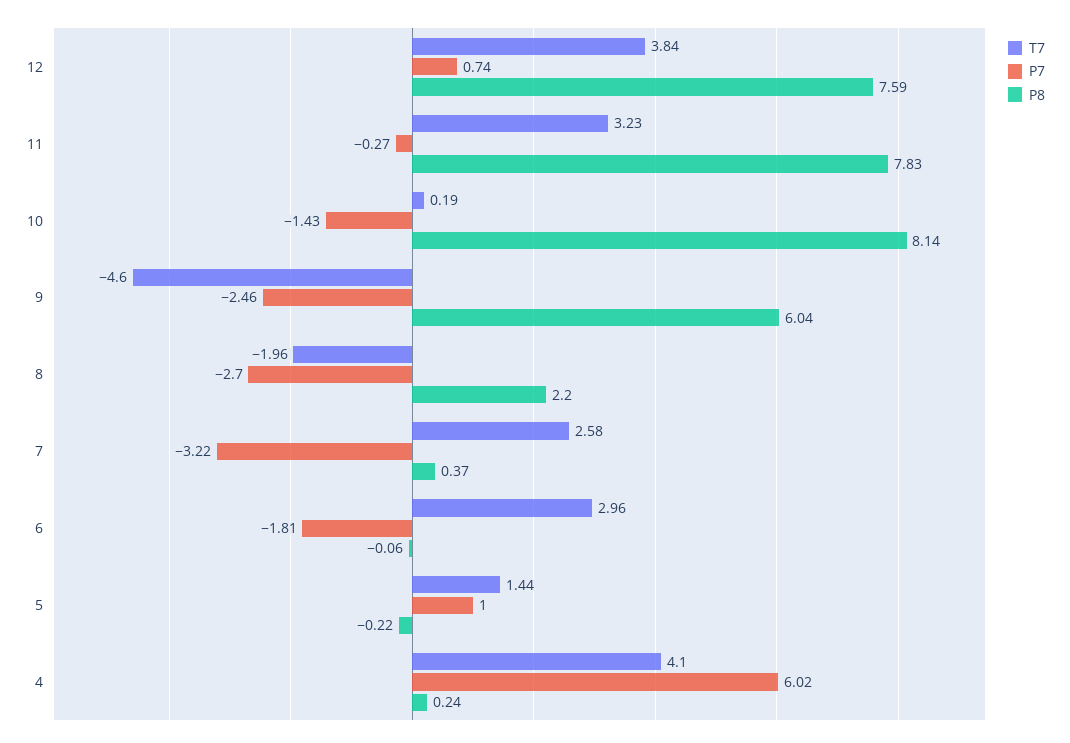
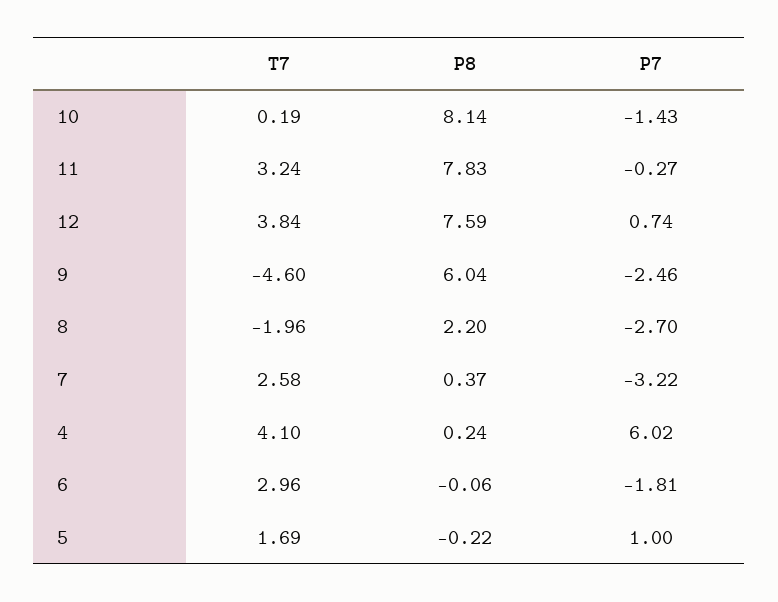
  {
    "T7": {
      "12": 3.84,
-     "11": 3.23,
+     "11": 3.24,
      "10": 0.19,
      "9": -4.6,
      "8": -1.96,
      "7": 2.58,
      "6": 2.96,
-     "5": 1.44,
+     "5": 1.69,
      "4": 4.1
    },
    "P7": {
      "12": 0.74,
      "11": -0.27,
      "10": -1.43,
      "9": -2.46,
      "8": -2.7,
      "7": -3.22,
      "6": -1.81,
      "5": 1,
      "4": 6.02
    },
    "P8": {
      "12": 7.59,
      "11": 7.83,
      "10": 8.14,
      "9": 6.04,
      "8": 2.2,
      "7": 0.37,
      "6": -0.06,
      "5": -0.22,
      "4": 0.24
    }
  }

